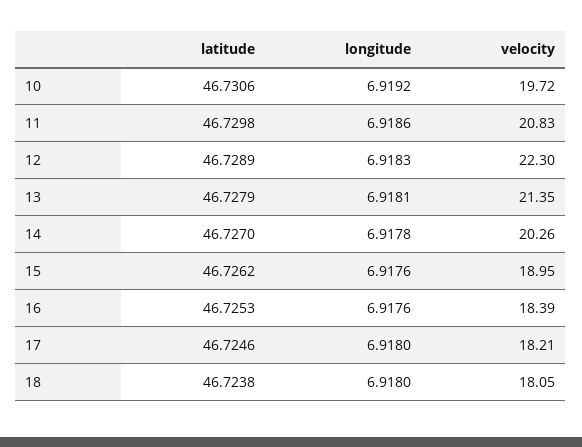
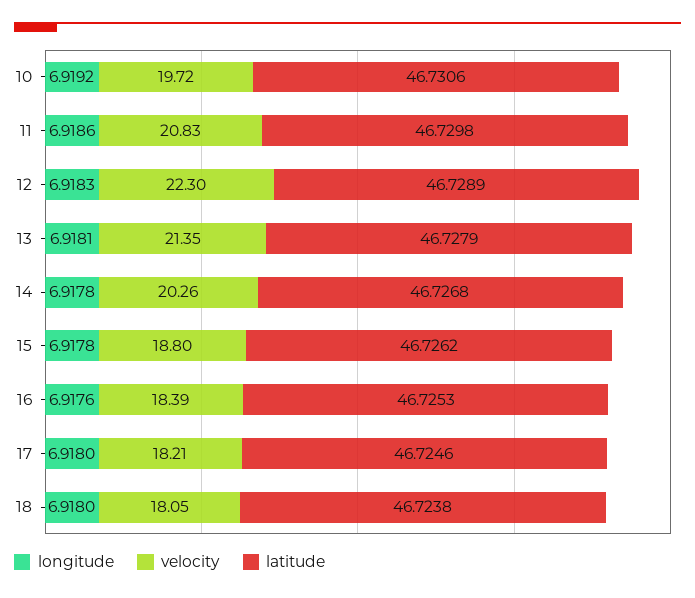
  {
    "latitude": {
      "10": 46.7306,
      "11": 46.7298,
      "12": 46.7289,
      "13": 46.7279,
-     "14": 46.727,
+     "14": 46.7268,
      "15": 46.7262,
      "16": 46.7253,
      "17": 46.7246,
      "18": 46.7238
    },
    "longitude": {
      "10": 6.9192,
      "11": 6.9186,
      "12": 6.9183,
      "13": 6.9181,
      "14": 6.9178,
-     "15": 6.9176,
+     "15": 6.9178,
      "16": 6.9176,
      "17": 6.918,
      "18": 6.918
    },
    "velocity": {
      "10": 19.72,
      "11": 20.83,
      "12": 22.3,
      "13": 21.35,
      "14": 20.26,
-     "15": 18.95,
+     "15": 18.8,
      "16": 18.39,
      "17": 18.21,
      "18": 18.05
    }
  }

